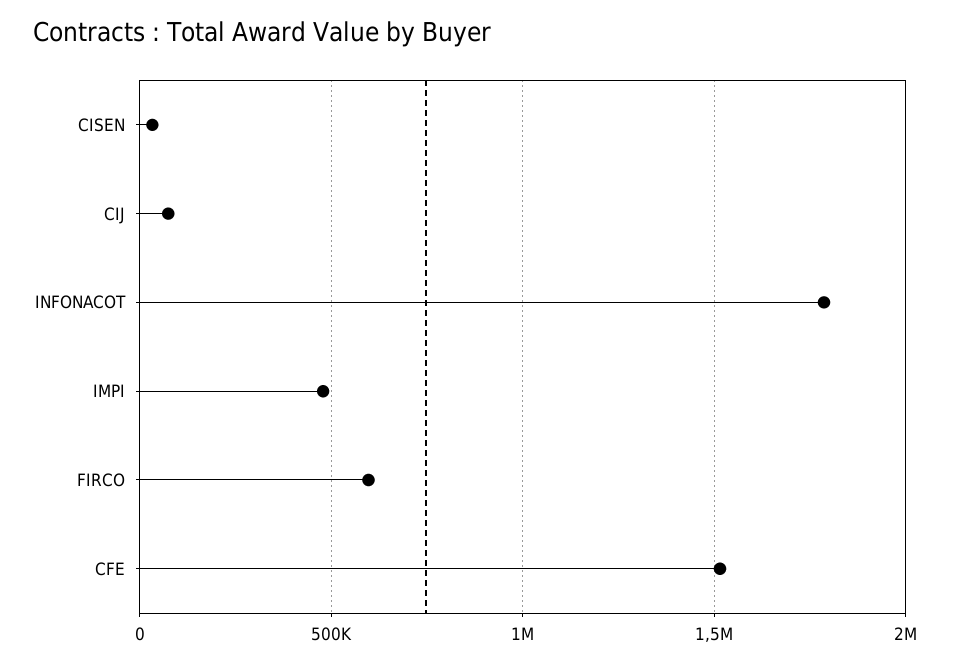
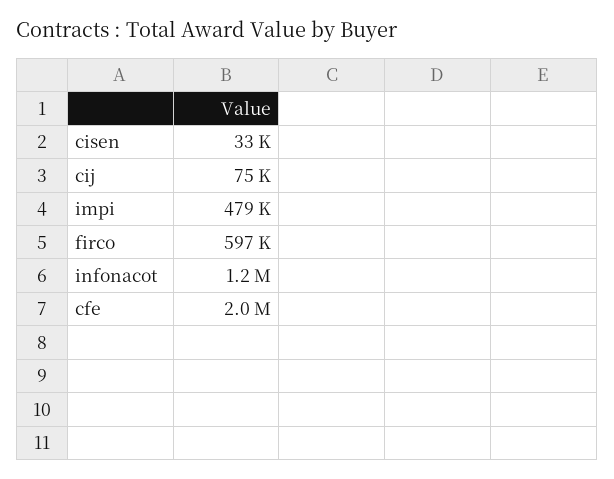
  {
    "CISEN": 33000,
    "CIJ": 75000,
-   "INFONACOT": 1800000,
+   "INFONACOT": 1200000,
    "IMPI": 479000,
    "FIRCO": 597000,
-   "CFE": 1500000
+   "CFE": 2000000
  }

